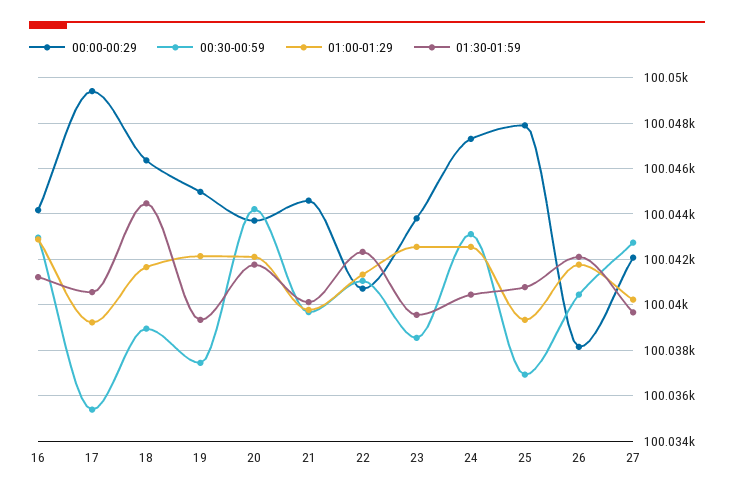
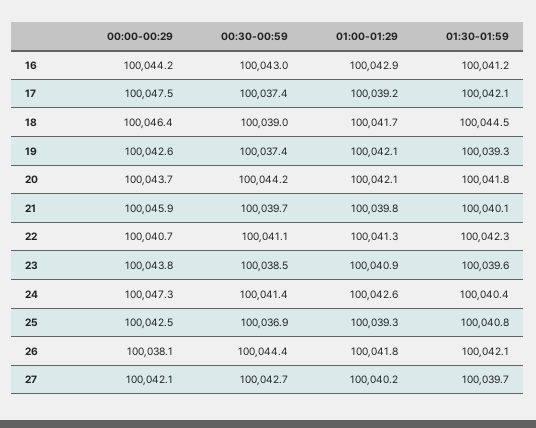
  {
    "00:00-00:29": {
      "16": 100044.2,
-     "17": 100049.5,
+     "17": 100047.5,
      "18": 100046.4,
-     "19": 100045,
+     "19": 100042.6,
      "20": 100043.7,
-     "21": 100044.5,
+     "21": 100045.9,
      "22": 100040.7,
      "23": 100043.8,
      "24": 100047.3,
-     "25": 100048,
+     "25": 100042.5,
      "26": 100038.1,
      "27": 100042.1
    },
    "00:30-00:59": {
      "16": 100043,
-     "17": 100035.5,
+     "17": 100037.4,
      "18": 100039,
      "19": 100037.4,
      "20": 100044.2,
      "21": 100039.7,
      "22": 100041.1,
      "23": 100038.5,
-     "24": 100043,
+     "24": 100041.4,
      "25": 100036.9,
-     "26": 100040.5,
+     "26": 100044.4,
      "27": 100042.7
    },
    "01:00-01:29": {
      "16": 100042.9,
      "17": 100039.2,
      "18": 100041.7,
      "19": 100042.1,
      "20": 100042.1,
      "21": 100039.8,
      "22": 100041.3,
-     "23": 100042.5,
+     "23": 100040.9,
      "24": 100042.6,
      "25": 100039.3,
      "26": 100041.8,
      "27": 100040.2
    },
    "01:30-01:59": {
      "16": 100041.2,
-     "17": 100040.5,
+     "17": 100042.1,
      "18": 100044.5,
      "19": 100039.3,
      "20": 100041.8,
      "21": 100040.1,
      "22": 100042.3,
      "23": 100039.6,
      "24": 100040.4,
      "25": 100040.8,
      "26": 100042.1,
      "27": 100039.7
    }
  }

